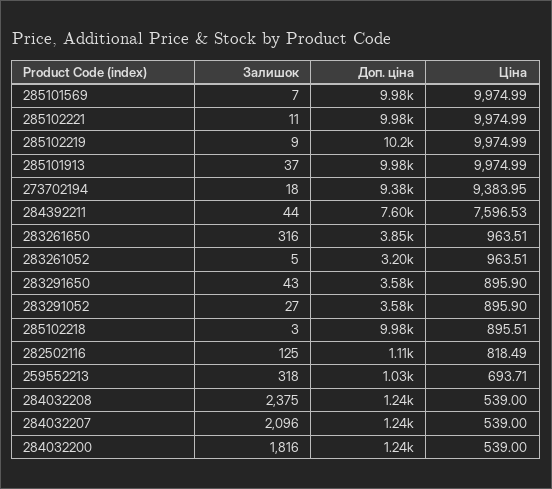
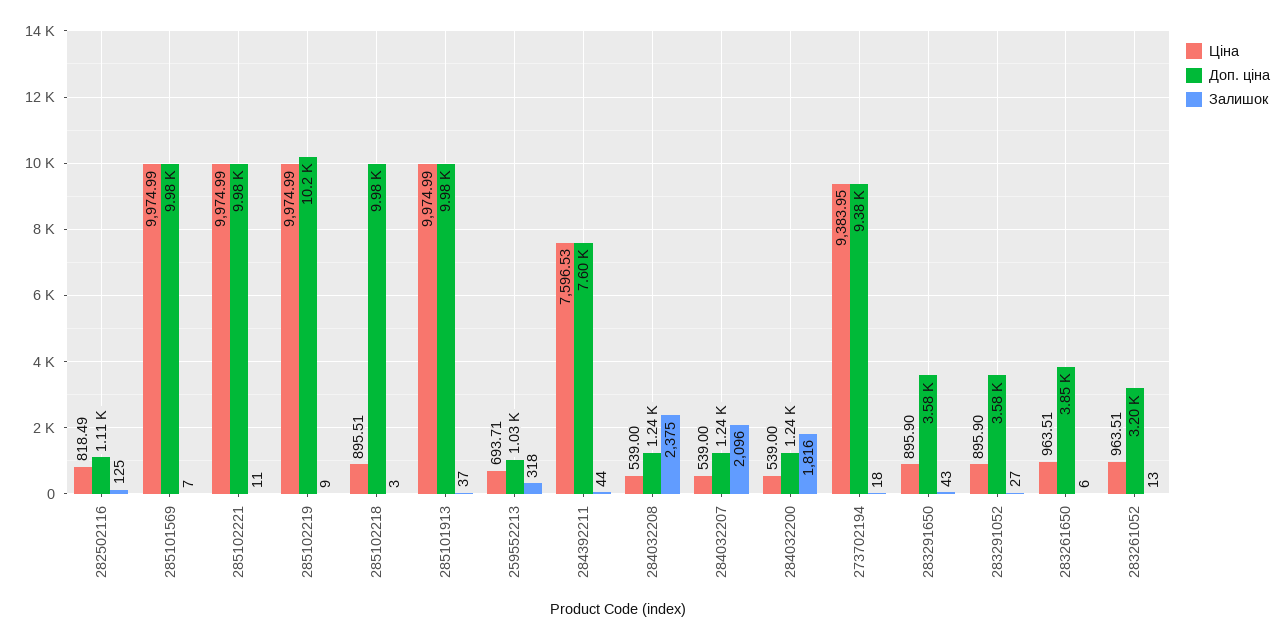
  {
    "Залишок": {
      "285101569": 7,
      "285102221": 11,
      "285102219": 9,
      "285101913": 37,
      "273702194": 18,
      "284392211": 44,
-     "283261650": 316,
+     "283261650": 6,
-     "283261052": 5,
+     "283261052": 13,
      "283291650": 43,
      "283291052": 27,
      "285102218": 3,
      "282502116": 125,
      "259552213": 318,
      "284032208": 2375,
      "284032207": 2096,
      "284032200": 1816
    },
    "Доп. ціна": {
      "285101569": 9980,
      "285102221": 9980,
      "285102219": 10200,
      "285101913": 9980,
      "273702194": 9380,
      "284392211": 7600,
      "283261650": 3850,
      "283261052": 3200,
      "283291650": 3580,
      "283291052": 3580,
      "285102218": 9980,
      "282502116": 1110,
      "259552213": 1030,
      "284032208": 1240,
      "284032207": 1240,
      "284032200": 1240
    },
    "Ціна": {
      "285101569": 9974.99,
      "285102221": 9974.99,
      "285102219": 9974.99,
      "285101913": 9974.99,
      "273702194": 9383.95,
      "284392211": 7596.53,
      "283261650": 963.51,
      "283261052": 963.51,
      "283291650": 895.9,
      "283291052": 895.9,
      "285102218": 895.51,
      "282502116": 818.49,
      "259552213": 693.71,
      "284032208": 539,
      "284032207": 539,
      "284032200": 539
    }
  }

